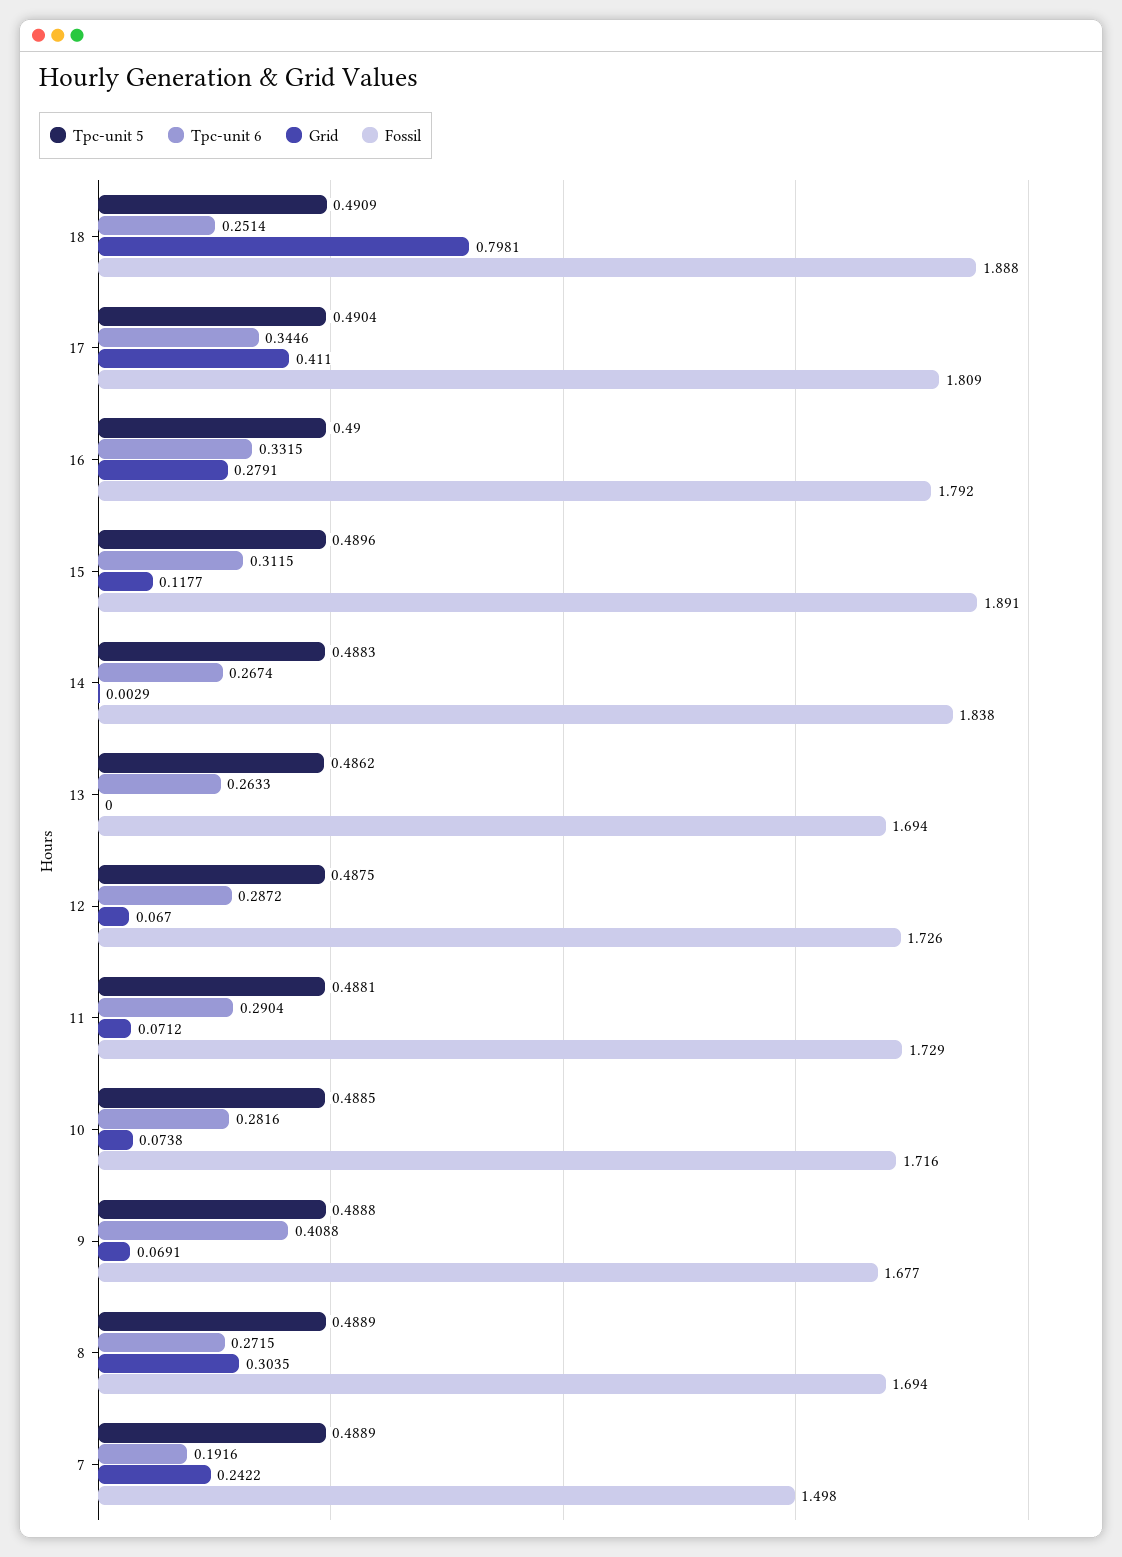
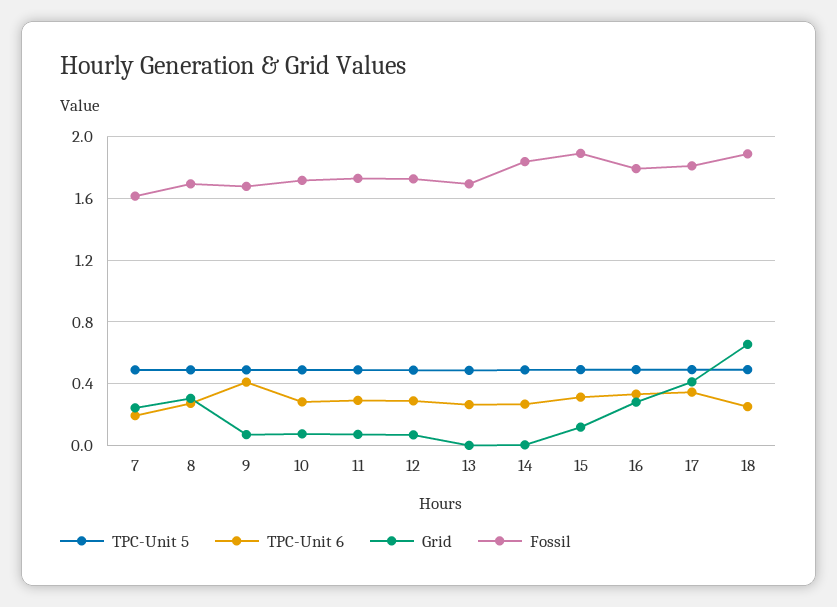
  {
    "Tpc-unit 5": {
      "18": 0.4909,
      "17": 0.4904,
      "16": 0.49,
      "15": 0.4896,
      "14": 0.4883,
      "13": 0.4862,
      "12": 0.4875,
      "11": 0.4881,
      "10": 0.4885,
      "9": 0.4888,
      "8": 0.4889,
      "7": 0.4889
    },
    "Tpc-unit 6": {
      "18": 0.2514,
      "17": 0.3446,
      "16": 0.3315,
      "15": 0.3115,
      "14": 0.2674,
      "13": 0.2633,
      "12": 0.2872,
      "11": 0.2904,
      "10": 0.2816,
      "9": 0.4088,
      "8": 0.2715,
      "7": 0.1916
    },
    "Grid": {
-     "18": 0.7981,
+     "18": 0.65,
      "17": 0.411,
      "16": 0.2791,
      "15": 0.1177,
      "14": 0.0029,
      "13": 0,
      "12": 0.067,
      "11": 0.0712,
      "10": 0.0738,
      "9": 0.0691,
      "8": 0.3035,
      "7": 0.2422
    },
    "Fossil": {
      "18": 1.888,
      "17": 1.809,
      "16": 1.792,
      "15": 1.891,
      "14": 1.838,
      "13": 1.694,
      "12": 1.726,
      "11": 1.729,
      "10": 1.716,
      "9": 1.677,
      "8": 1.694,
-     "7": 1.498
+     "7": 1.6
    }
  }

